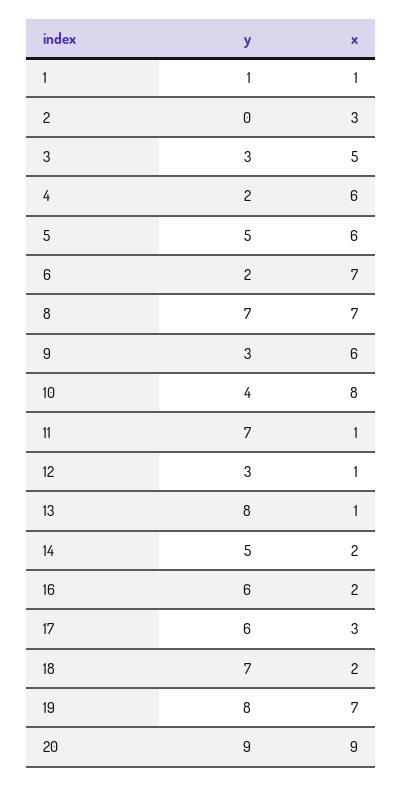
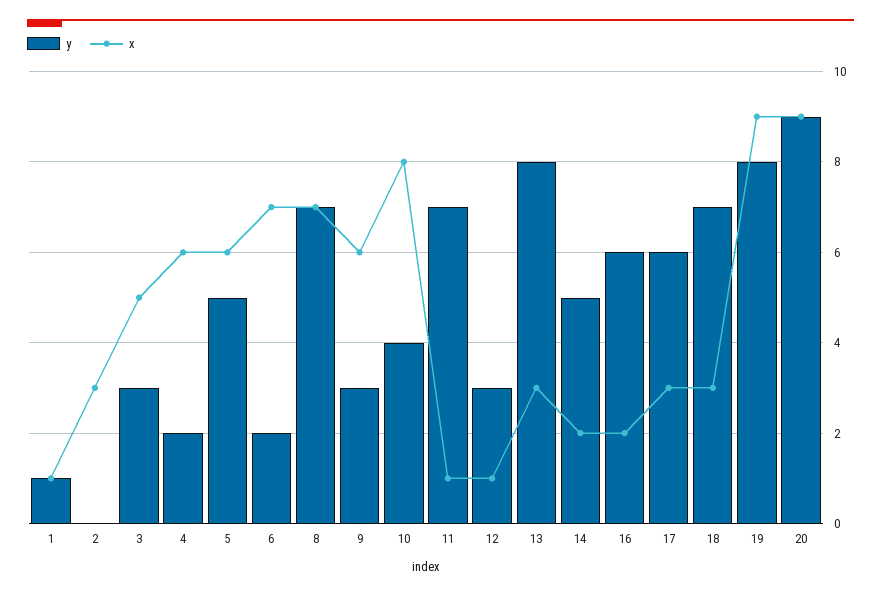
  {
    "y": {
      "1": 1,
      "2": 0,
      "3": 3,
      "4": 2,
      "5": 5,
      "6": 2,
      "8": 7,
      "9": 3,
      "10": 4,
      "11": 7,
      "12": 3,
      "13": 8,
      "14": 5,
      "16": 6,
      "17": 6,
      "18": 7,
      "19": 8,
      "20": 9
    },
    "x": {
      "1": 1,
      "2": 3,
      "3": 5,
      "4": 6,
      "5": 6,
      "6": 7,
      "8": 7,
      "9": 6,
      "10": 8,
      "11": 1,
      "12": 1,
-     "13": 1,
+     "13": 3,
      "14": 2,
      "16": 2,
      "17": 3,
-     "18": 2,
+     "18": 3,
-     "19": 7,
+     "19": 9,
      "20": 9
    }
  }

